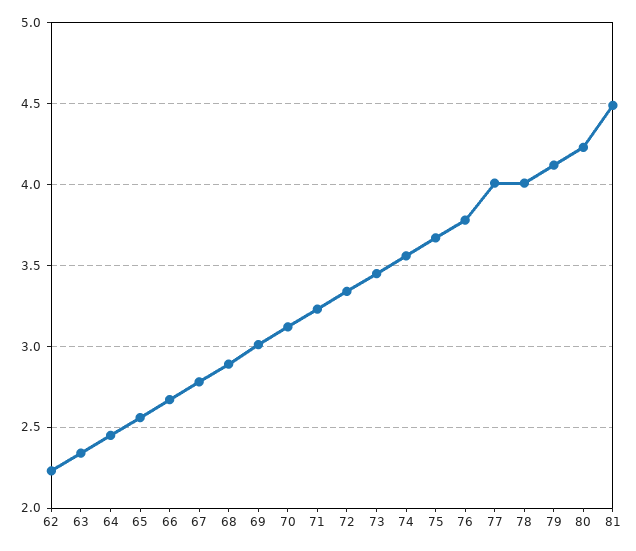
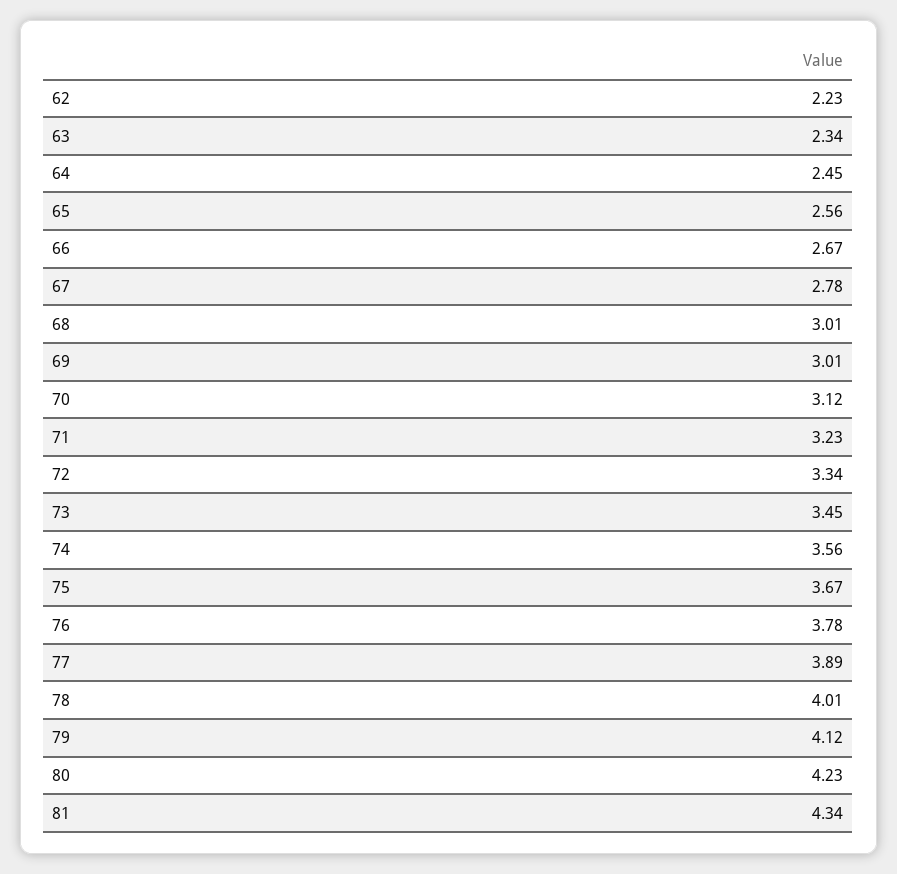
  {
    "62": 2.23,
    "63": 2.34,
    "64": 2.45,
    "65": 2.56,
    "66": 2.67,
    "67": 2.78,
-   "68": 2.9,
+   "68": 3.01,
    "69": 3.01,
    "70": 3.12,
    "71": 3.23,
    "72": 3.34,
    "73": 3.45,
    "74": 3.56,
    "75": 3.67,
    "76": 3.78,
-   "77": 4,
+   "77": 3.89,
    "78": 4.01,
    "79": 4.12,
    "80": 4.23,
-   "81": 4.5
+   "81": 4.34
  }

